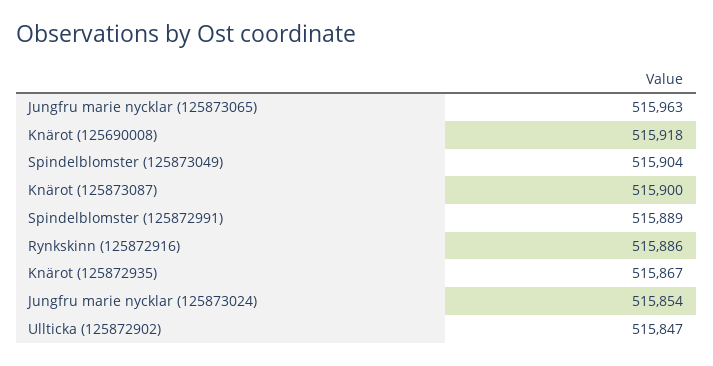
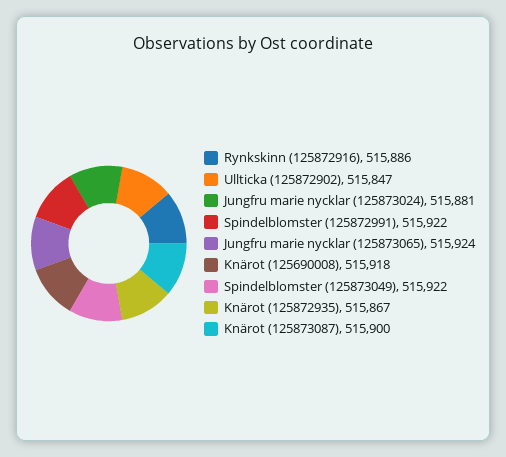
  {
-   "Jungfru marie nycklar (125873065)": 515963,
+   "Jungfru marie nycklar (125873065)": 515924,
    "Knärot (125690008)": 515918,
-   "Spindelblomster (125873049)": 515904,
+   "Spindelblomster (125873049)": 515922,
    "Knärot (125873087)": 515900,
-   "Spindelblomster (125872991)": 515889,
+   "Spindelblomster (125872991)": 515922,
    "Rynkskinn (125872916)": 515886,
    "Knärot (125872935)": 515867,
-   "Jungfru marie nycklar (125873024)": 515854,
+   "Jungfru marie nycklar (125873024)": 515881,
    "Ullticka (125872902)": 515847
  }

